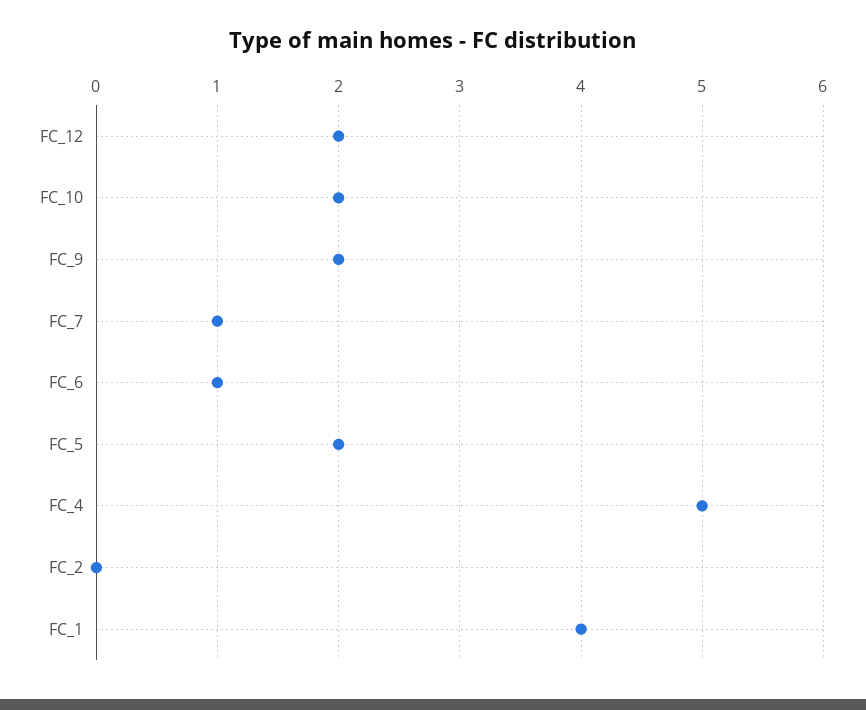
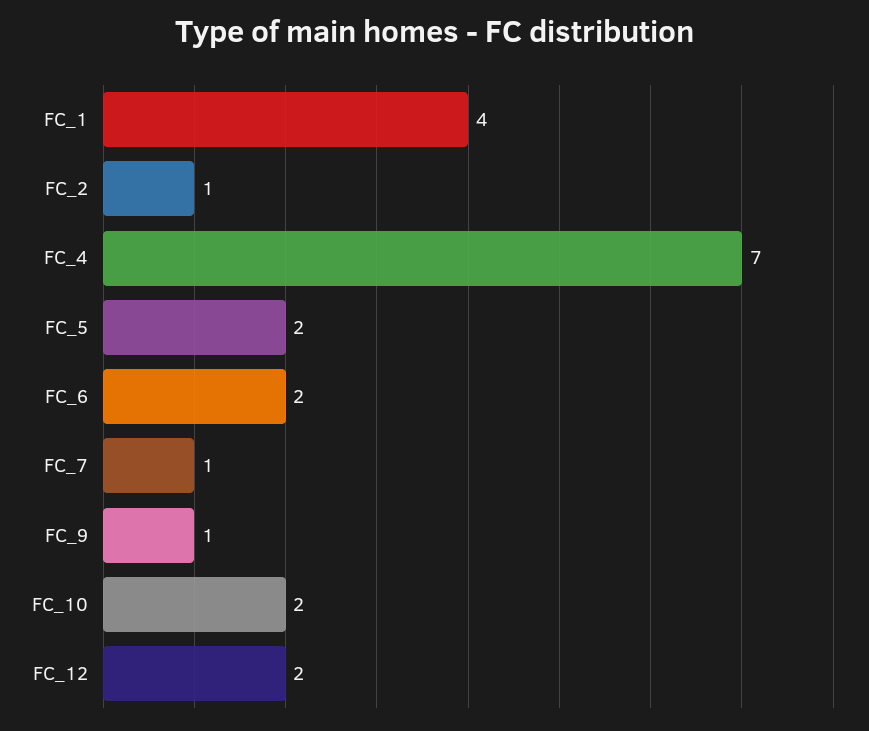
  {
    "FC_12": 2,
    "FC_10": 2,
-   "FC_9": 2,
+   "FC_9": 1,
    "FC_7": 1,
-   "FC_6": 1,
+   "FC_6": 2,
    "FC_5": 2,
-   "FC_4": 5,
+   "FC_4": 7,
-   "FC_2": 0,
+   "FC_2": 1,
    "FC_1": 4
  }

